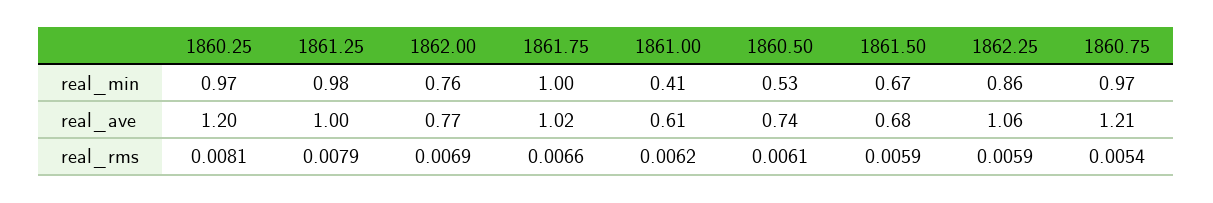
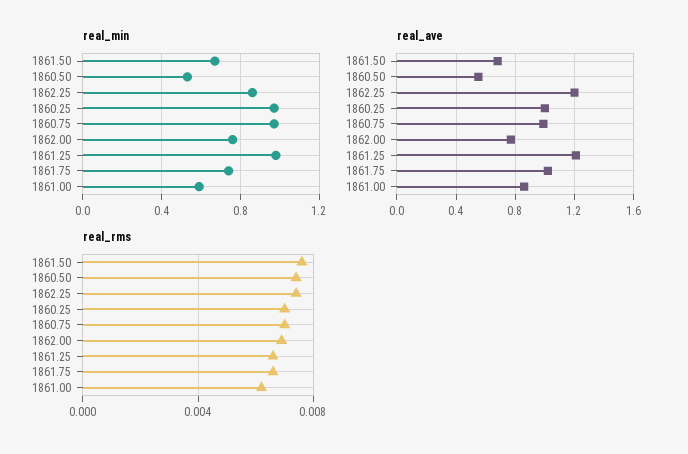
  {
    "real_min": {
      "1860.25": 0.97,
      "1861.25": 0.98,
      "1862.00": 0.76,
-     "1861.75": 1,
+     "1861.75": 0.75,
-     "1861.00": 0.41,
+     "1861.00": 0.6,
      "1860.50": 0.53,
      "1861.50": 0.67,
      "1862.25": 0.86,
      "1860.75": 0.97
    },
    "real_ave": {
-     "1860.25": 1.2,
+     "1860.25": 1,
-     "1861.25": 1,
+     "1861.25": 1.2,
      "1862.00": 0.77,
      "1861.75": 1.02,
-     "1861.00": 0.61,
+     "1861.00": 0.85,
-     "1860.50": 0.74,
+     "1860.50": 0.55,
      "1861.50": 0.68,
-     "1862.25": 1.06,
+     "1862.25": 1.2,
-     "1860.75": 1.21
+     "1860.75": 1
    },
    "real_rms": {
-     "1860.25": 0.0081,
+     "1860.25": 0.007,
-     "1861.25": 0.0079,
+     "1861.25": 0.0065,
      "1862.00": 0.0069,
      "1861.75": 0.0066,
      "1861.00": 0.0062,
-     "1860.50": 0.0061,
+     "1860.50": 0.0075,
-     "1861.50": 0.0059,
+     "1861.50": 0.0075,
-     "1862.25": 0.0059,
+     "1862.25": 0.0075,
-     "1860.75": 0.0054
+     "1860.75": 0.007
    }
  }

